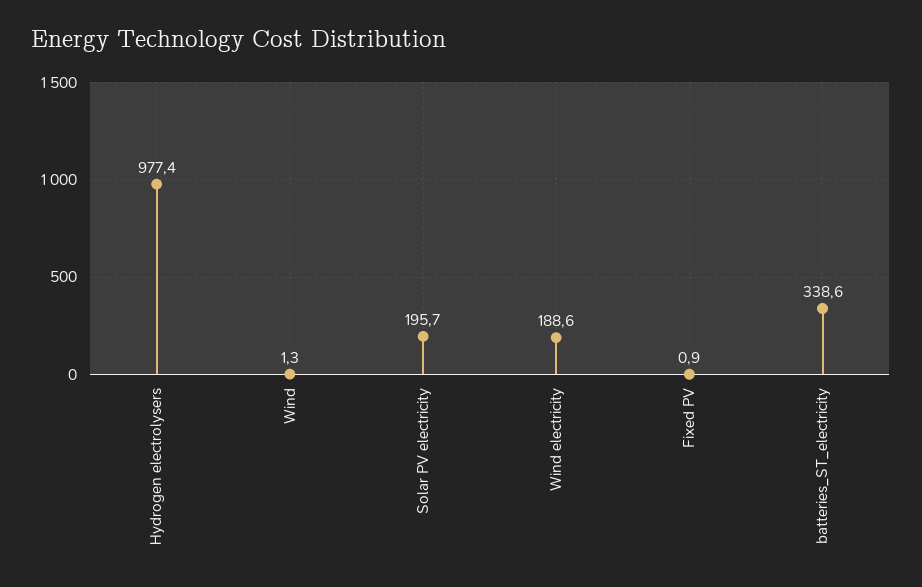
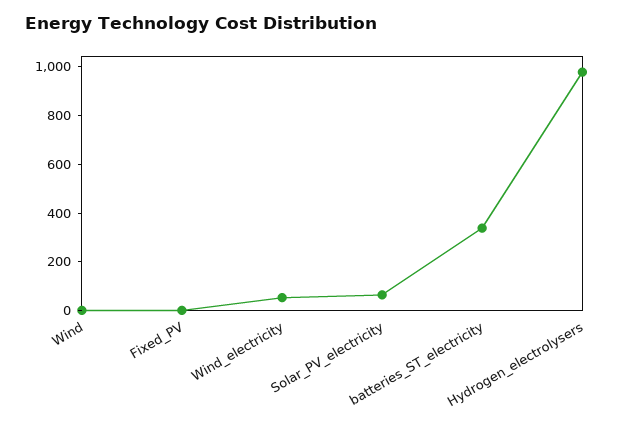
  {
    "Hydrogen electrolysers": 977.4,
    "Wind": 1.3,
-   "Solar PV electricity": 195.7,
+   "Solar PV electricity": 50,
-   "Wind electricity": 188.6,
+   "Wind electricity": 50,
    "Fixed PV": 0.9,
    "batteries_ST_electricity": 338.6
  }

